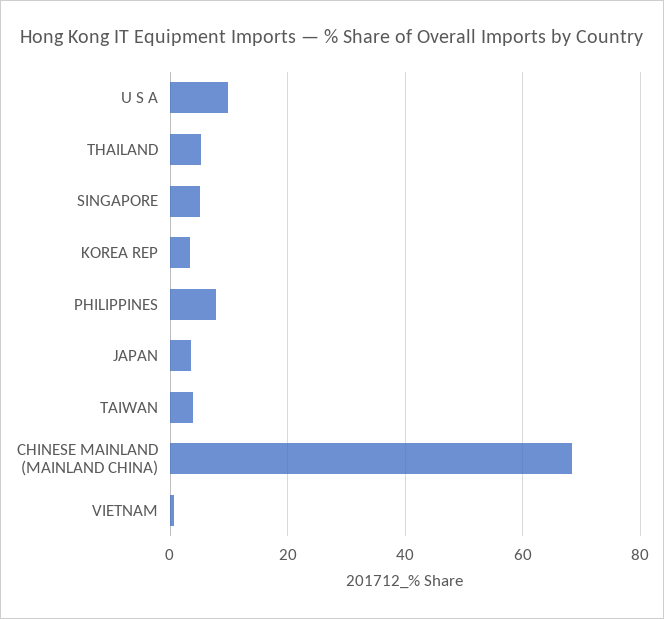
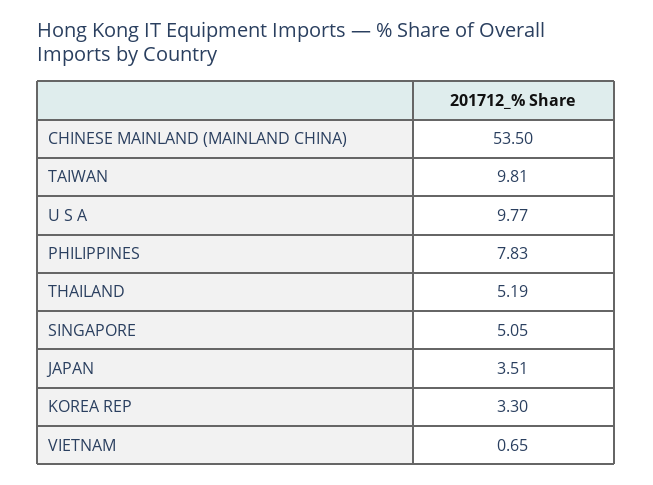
  {
    "U S A": 9.77,
    "THAILAND": 5.19,
    "SINGAPORE": 5.05,
    "KOREA REP": 3.3,
    "PHILIPPINES": 7.83,
    "JAPAN": 3.51,
-   "TAIWAN": 4,
+   "TAIWAN": 9.81,
-   "CHINESE MAINLAND (MAINLAND CHINA)": 68,
+   "CHINESE MAINLAND (MAINLAND CHINA)": 53.5,
    "VIETNAM": 0.65
  }

